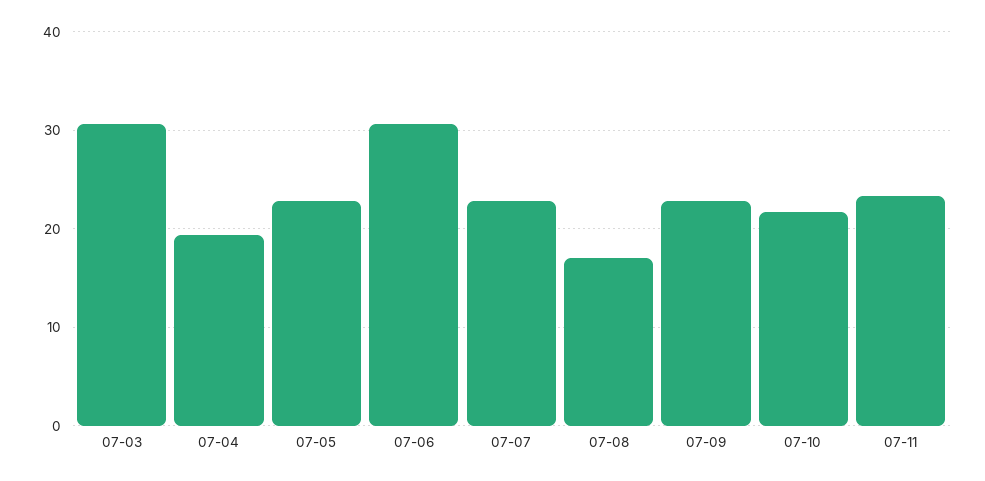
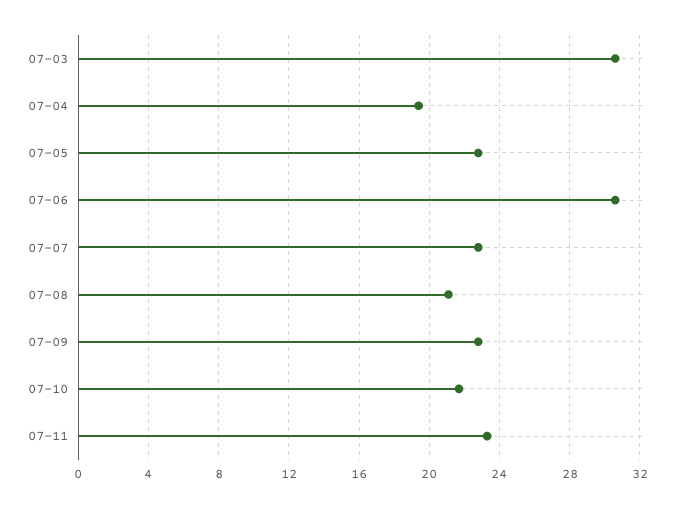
  {
    "07-03": 30.5,
    "07-04": 19.5,
    "07-05": 23,
    "07-06": 30.5,
    "07-07": 23,
-   "07-08": 17,
+   "07-08": 21,
    "07-09": 23,
    "07-10": 21.5,
    "07-11": 23.5
  }

